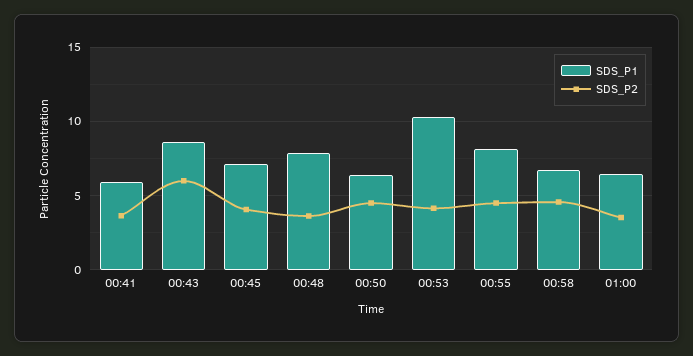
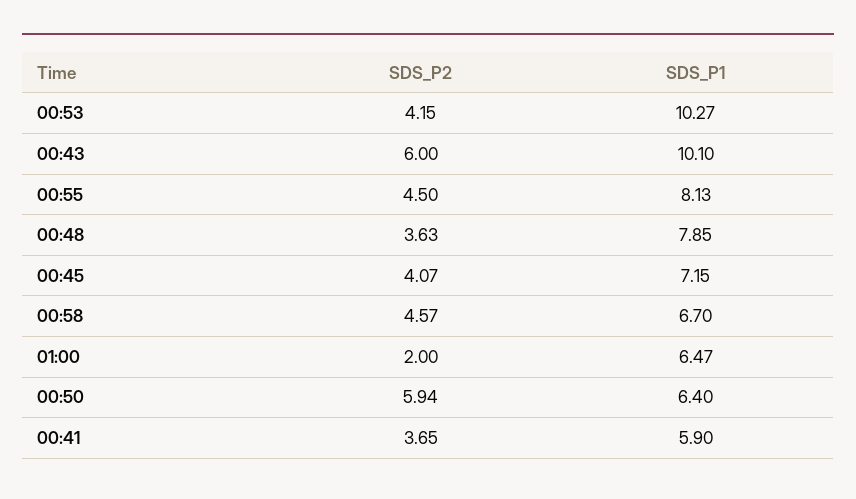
  {
    "SDS_P1": {
      "00:41": 5.9,
-     "00:43": 8.5,
+     "00:43": 10.1,
      "00:45": 7.15,
      "00:48": 7.85,
      "00:50": 6.4,
      "00:53": 10.27,
      "00:55": 8.13,
      "00:58": 6.7,
      "01:00": 6.47
    },
    "SDS_P2": {
      "00:41": 3.65,
      "00:43": 6,
      "00:45": 4.07,
      "00:48": 3.63,
-     "00:50": 4.5,
+     "00:50": 5.94,
      "00:53": 4.15,
      "00:55": 4.5,
      "00:58": 4.57,
-     "01:00": 3.5
+     "01:00": 2
    }
  }

